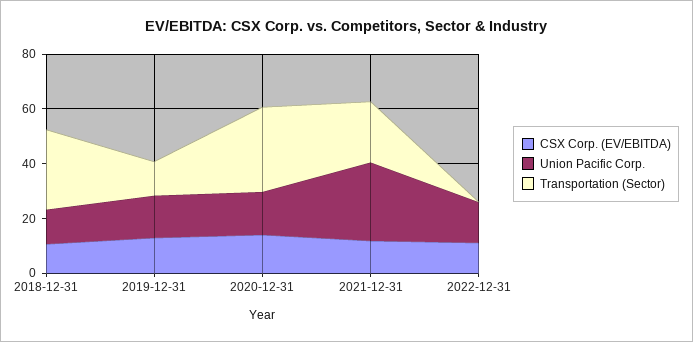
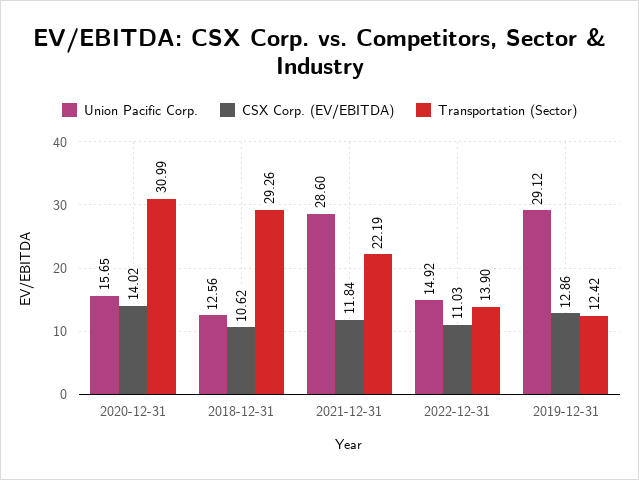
  {
    "CSX Corp. (EV/EBITDA)": {
      "2018-12-31": 10.62,
      "2019-12-31": 12.86,
      "2020-12-31": 14.02,
      "2021-12-31": 11.84,
      "2022-12-31": 11.03
    },
    "Union Pacific Corp.": {
      "2018-12-31": 12.56,
-     "2019-12-31": 15,
+     "2019-12-31": 29.12,
      "2020-12-31": 15.65,
      "2021-12-31": 28.6,
      "2022-12-31": 14.92
    },
    "Transportation (Sector)": {
      "2018-12-31": 29.26,
      "2019-12-31": 12.42,
      "2020-12-31": 30.99,
      "2021-12-31": 22.19,
-     "2022-12-31": 0
+     "2022-12-31": 13.9
    }
  }

